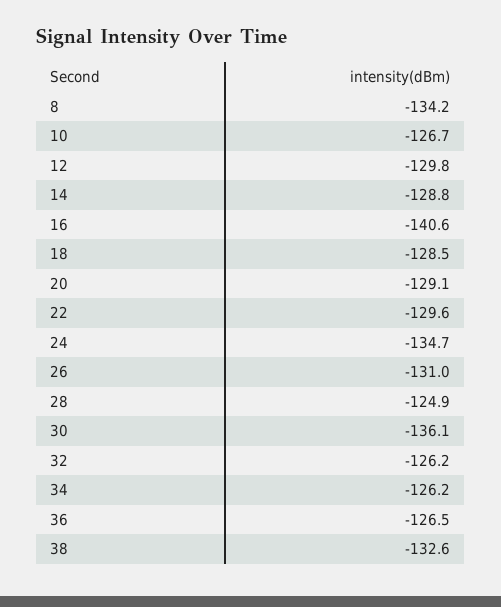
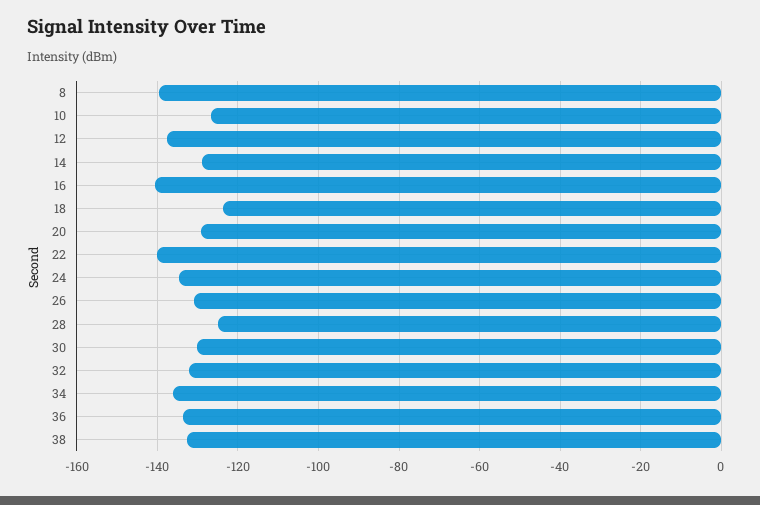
  {
-   "8": -134.2,
+   "8": -140,
    "10": -126.7,
-   "12": -129.8,
+   "12": -138,
    "14": -128.8,
    "16": -140.6,
-   "18": -128.5,
+   "18": -124,
    "20": -129.1,
-   "22": -129.6,
+   "22": -140,
    "24": -134.7,
    "26": -131,
    "28": -124.9,
-   "30": -136.1,
+   "30": -130,
-   "32": -126.2,
+   "32": -132,
-   "34": -126.2,
+   "34": -136,
-   "36": -126.5,
+   "36": -134,
    "38": -132.6
  }

